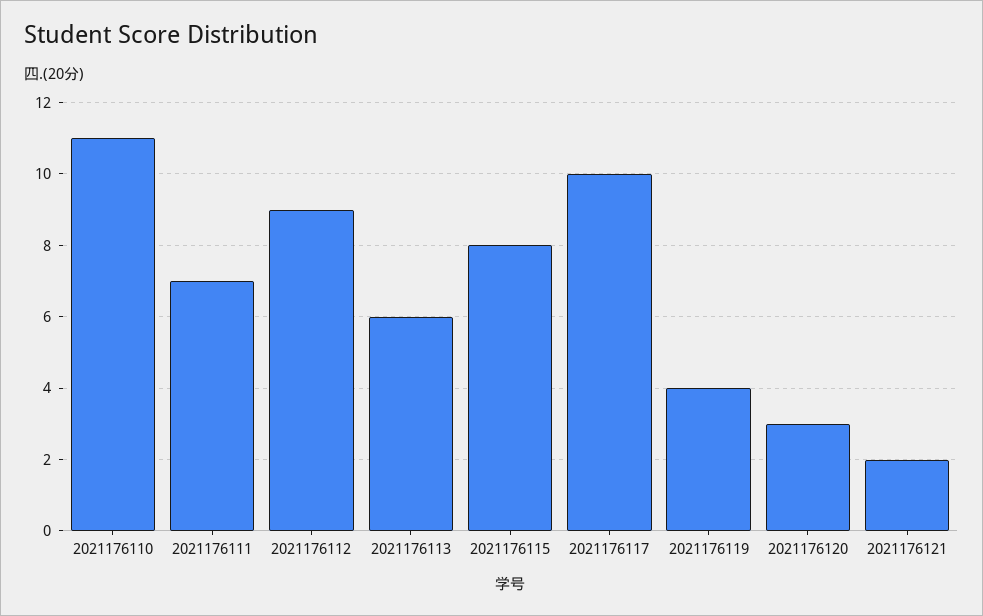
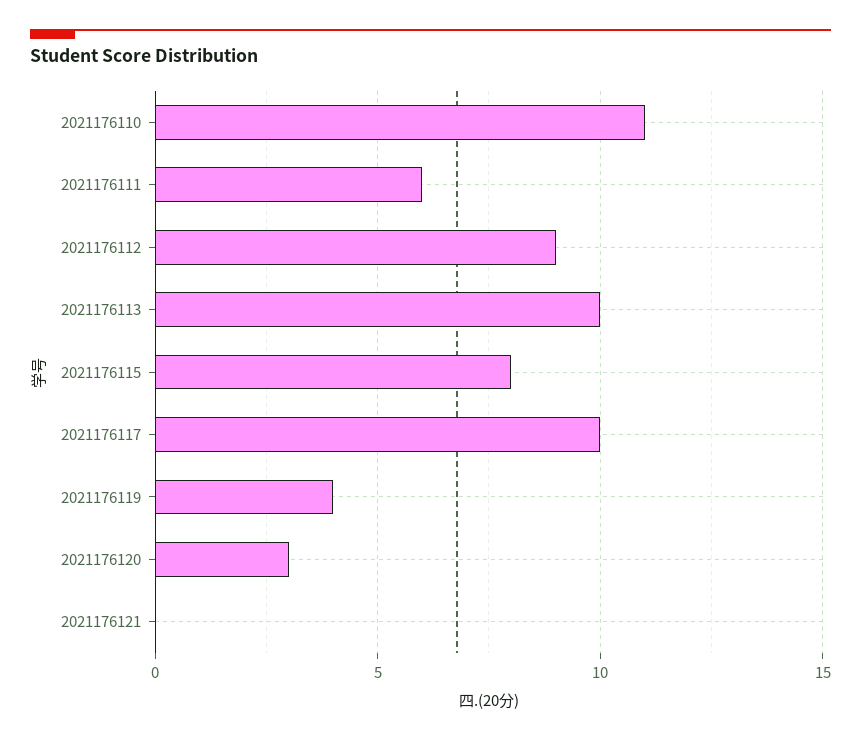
  {
    "2021176110": 11,
-   "2021176111": 7,
+   "2021176111": 6,
    "2021176112": 9,
-   "2021176113": 6,
+   "2021176113": 10,
    "2021176115": 8,
    "2021176117": 10,
    "2021176119": 4,
    "2021176120": 3,
-   "2021176121": 2
+   "2021176121": 0
  }

